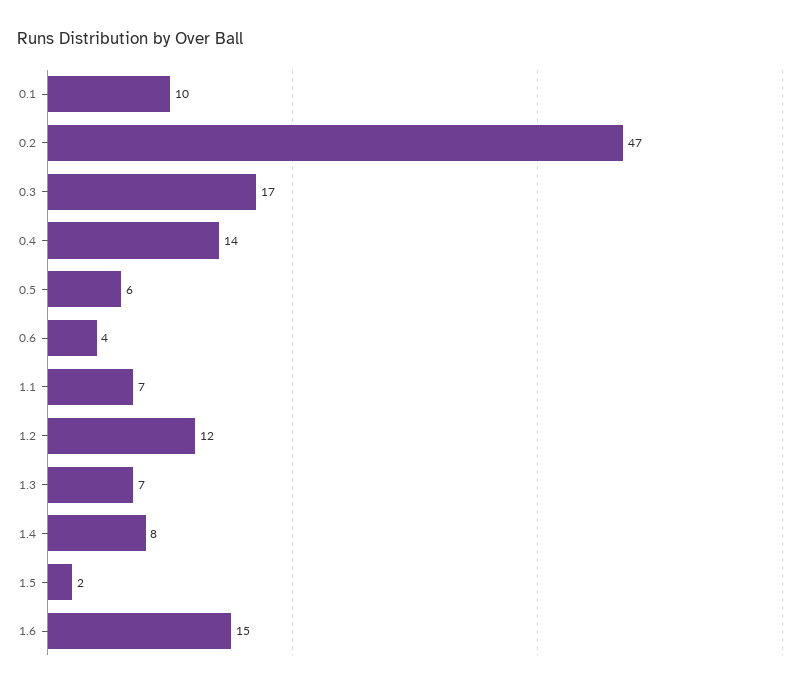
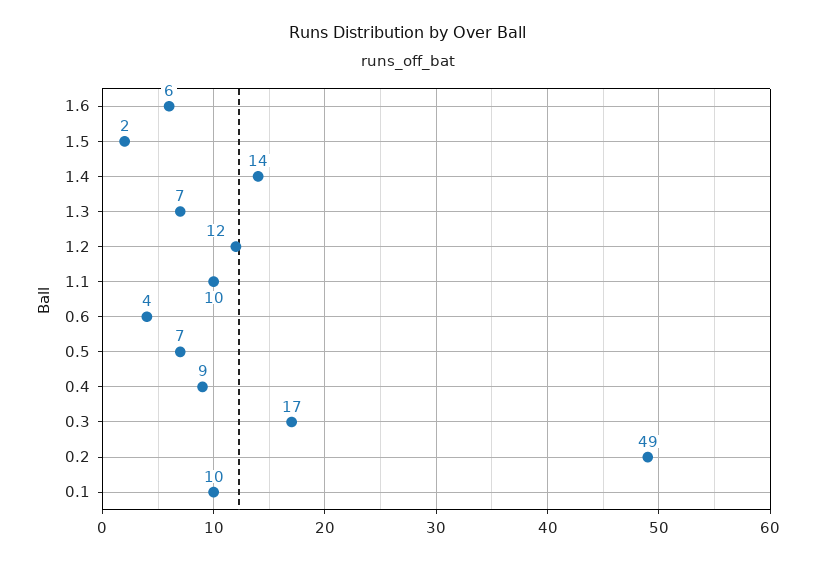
  {
    "0.1": 10,
-   "0.2": 47,
+   "0.2": 49,
    "0.3": 17,
-   "0.4": 14,
+   "0.4": 9,
-   "0.5": 6,
+   "0.5": 7,
    "0.6": 4,
-   "1.1": 7,
+   "1.1": 10,
    "1.2": 12,
    "1.3": 7,
-   "1.4": 8,
+   "1.4": 14,
    "1.5": 2,
-   "1.6": 15
+   "1.6": 6
  }

